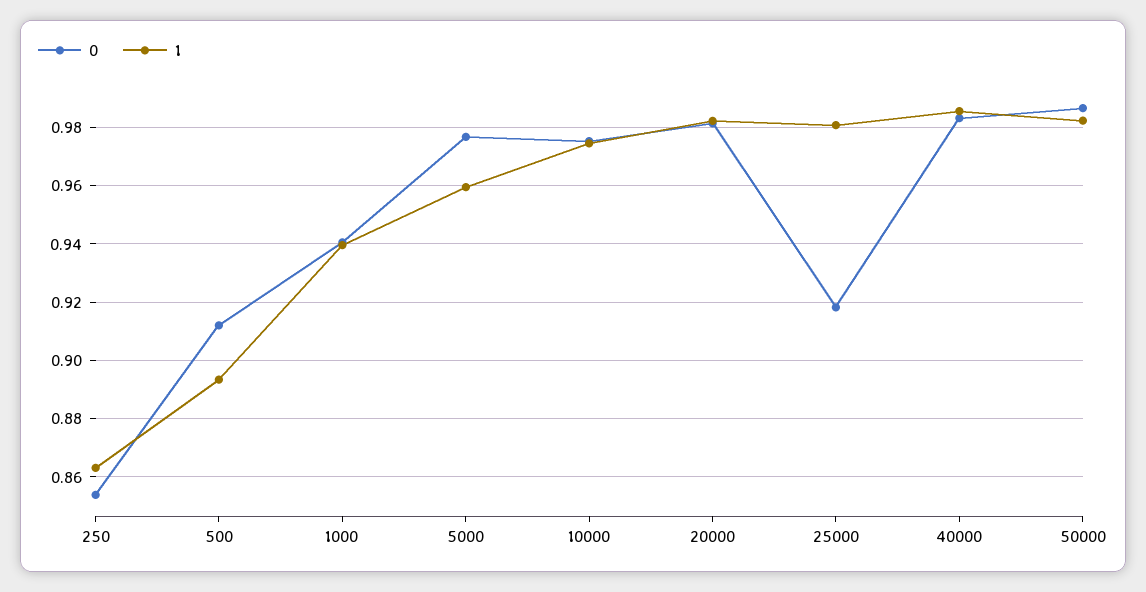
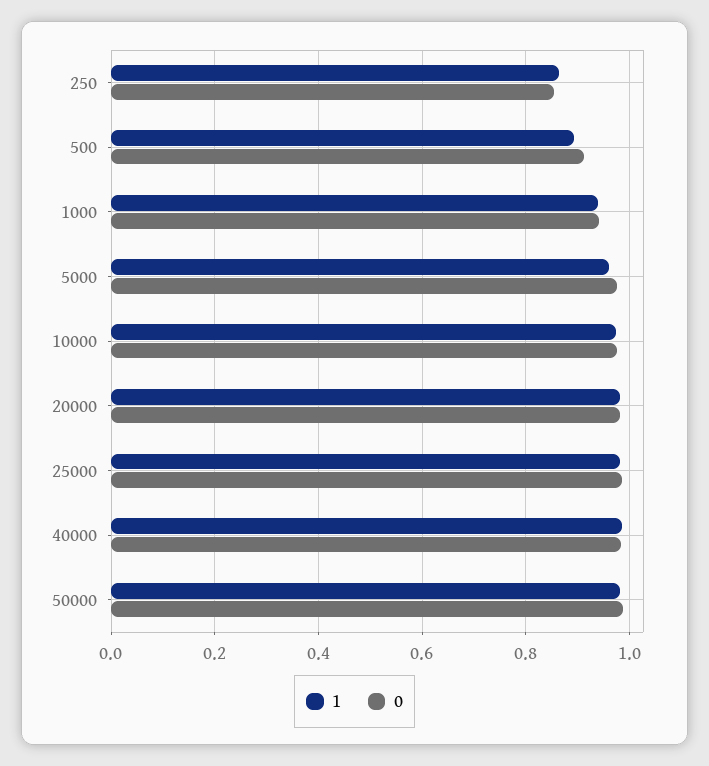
  {
    "0": {
      "250": 0.855,
      "500": 0.9125,
      "1000": 0.94,
      "5000": 0.9775,
      "10000": 0.975,
      "20000": 0.9825,
-     "25000": 0.9175,
+     "25000": 0.98,
      "40000": 0.9825,
      "50000": 0.9875
    },
    "1": {
      "250": 0.8625,
      "500": 0.8925,
      "1000": 0.94,
      "5000": 0.96,
      "10000": 0.975,
      "20000": 0.9825,
      "25000": 0.98,
      "40000": 0.985,
      "50000": 0.9825
    }
  }

